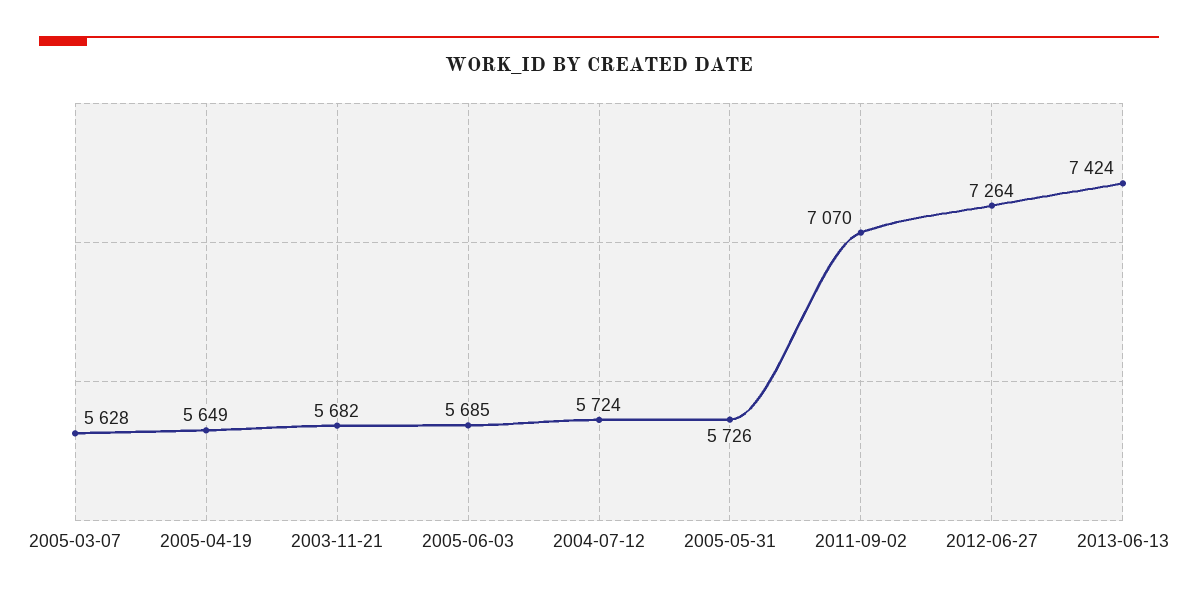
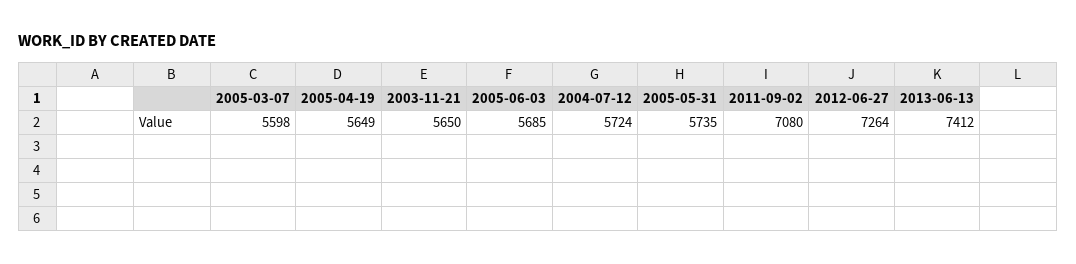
  {
-   "2005-03-07": 5628,
+   "2005-03-07": 5598,
    "2005-04-19": 5649,
-   "2003-11-21": 5682,
+   "2003-11-21": 5650,
    "2005-06-03": 5685,
    "2004-07-12": 5724,
-   "2005-05-31": 5726,
+   "2005-05-31": 5735,
-   "2011-09-02": 7070,
+   "2011-09-02": 7080,
    "2012-06-27": 7264,
-   "2013-06-13": 7424
+   "2013-06-13": 7412
  }

